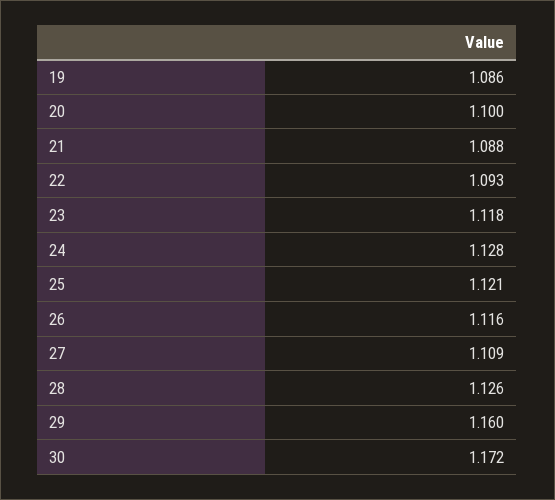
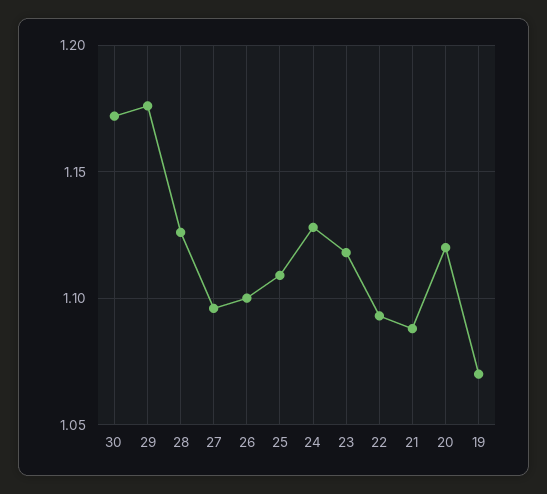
  {
-   "19": 1.086,
+   "19": 1.07,
-   "20": 1.1,
+   "20": 1.12,
    "21": 1.088,
    "22": 1.093,
    "23": 1.118,
    "24": 1.128,
-   "25": 1.121,
+   "25": 1.11,
-   "26": 1.116,
+   "26": 1.1,
-   "27": 1.109,
+   "27": 1.095,
    "28": 1.126,
-   "29": 1.16,
+   "29": 1.175,
    "30": 1.172
  }

